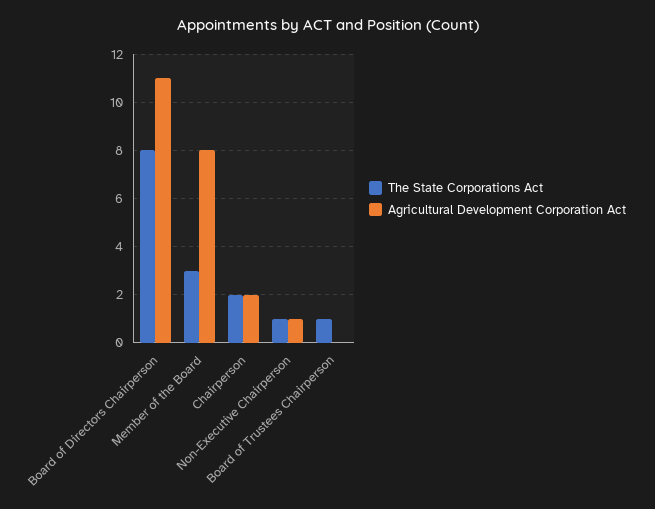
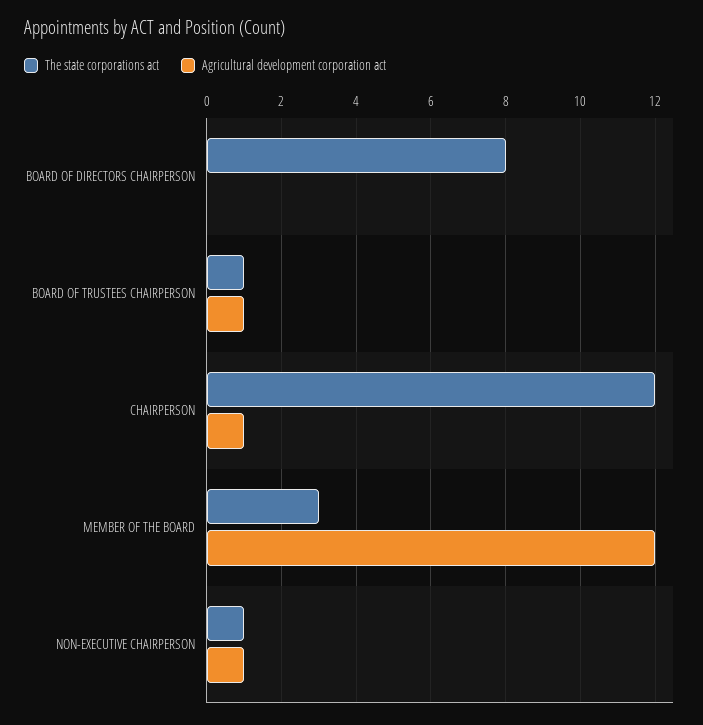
  {
    "The State Corporations Act": {
      "Board of Directors Chairperson": 8,
      "Member of the Board": 3,
-     "Chairperson": 2,
+     "Chairperson": 12,
      "Non-Executive Chairperson": 1,
      "Board of Trustees Chairperson": 1
    },
    "Agricultural Development Corporation Act": {
-     "Board of Directors Chairperson": 11,
+     "Board of Directors Chairperson": 0,
-     "Member of the Board": 8,
+     "Member of the Board": 12,
-     "Chairperson": 2,
+     "Chairperson": 1,
      "Non-Executive Chairperson": 1,
-     "Board of Trustees Chairperson": 0
+     "Board of Trustees Chairperson": 1
    }
  }

